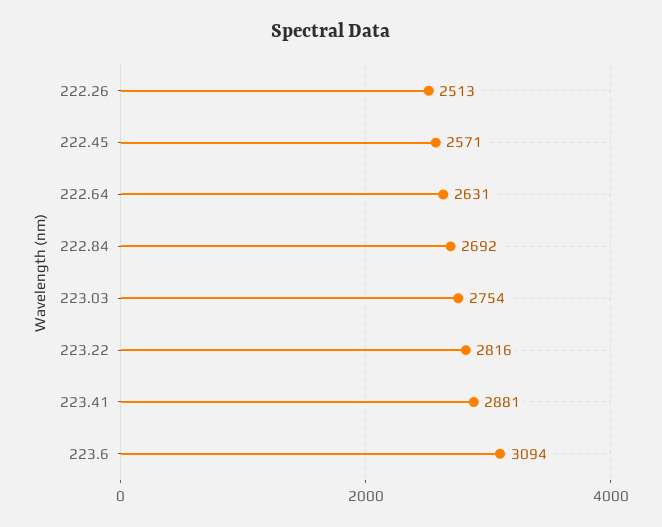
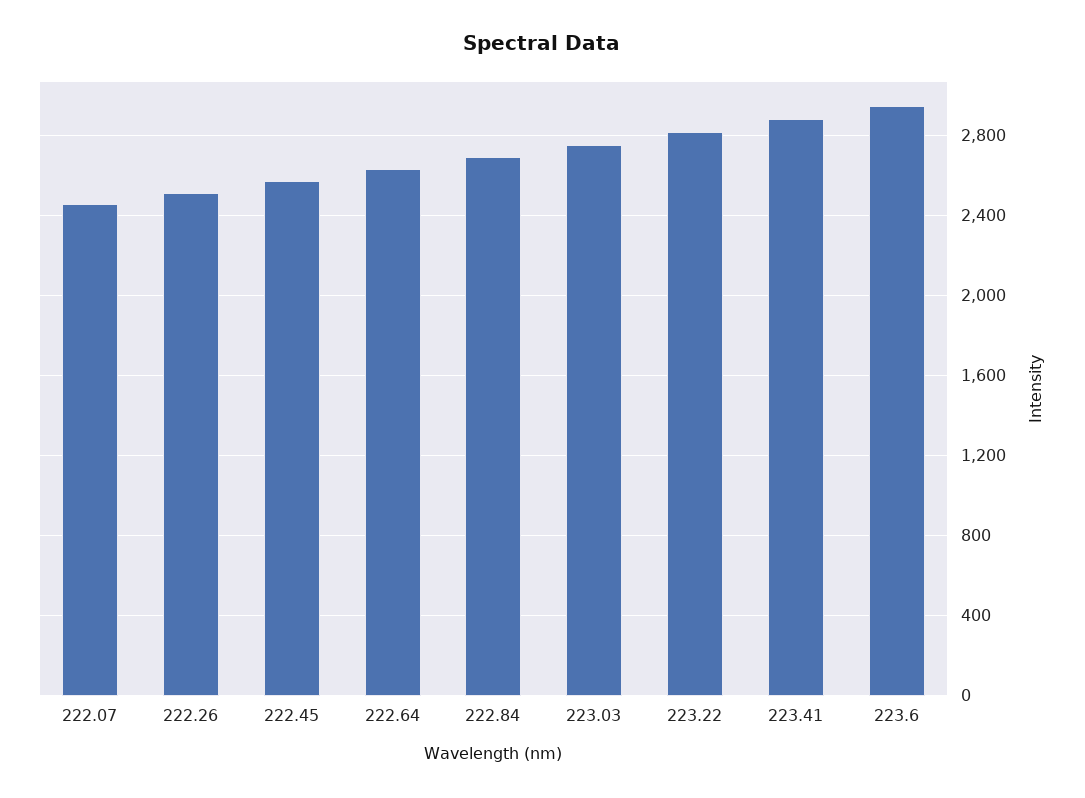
  {
    "222.26": 2513,
    "222.45": 2571,
    "222.64": 2631,
    "222.84": 2692,
    "223.03": 2754,
    "223.22": 2816,
    "223.41": 2881,
-   "223.6": 3094
+   "223.6": 2950,
+   "222.07": 2450
  }

